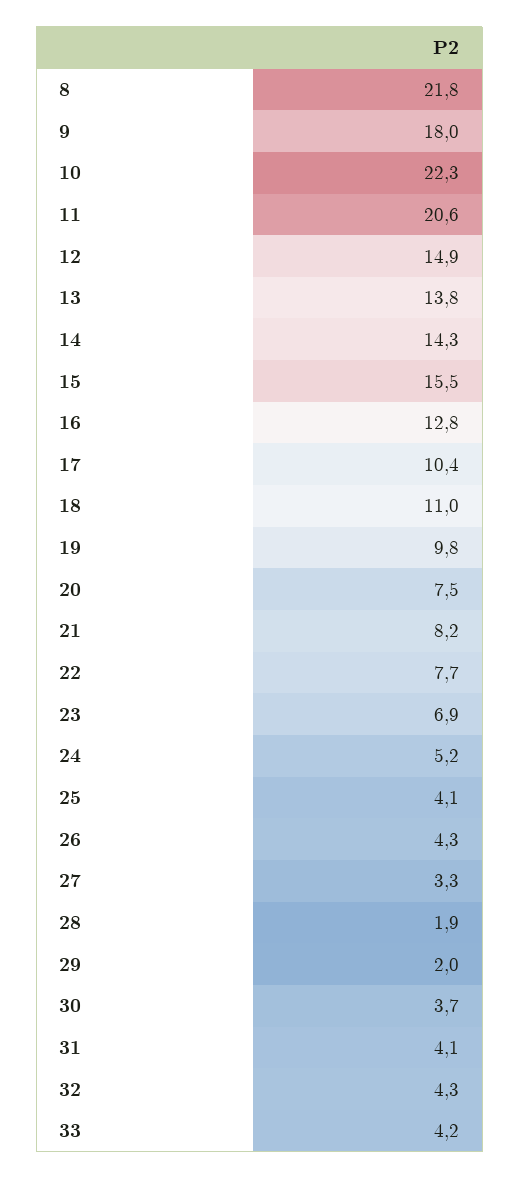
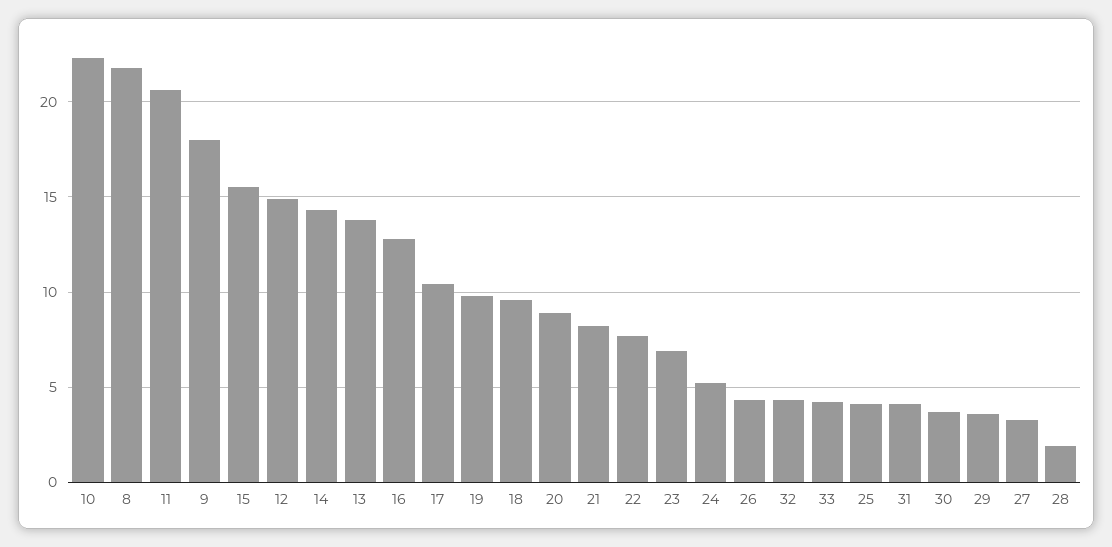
  {
    "8": 21.8,
    "9": 18,
    "10": 22.3,
    "11": 20.6,
    "12": 14.9,
    "13": 13.8,
    "14": 14.3,
    "15": 15.5,
    "16": 12.8,
    "17": 10.4,
-   "18": 11,
+   "18": 9.5,
    "19": 9.8,
-   "20": 7.5,
+   "20": 9,
    "21": 8.2,
    "22": 7.7,
    "23": 6.9,
    "24": 5.2,
    "25": 4.1,
    "26": 4.3,
    "27": 3.3,
    "28": 1.9,
-   "29": 2,
+   "29": 3.5,
    "30": 3.7,
    "31": 4.1,
    "32": 4.3,
    "33": 4.2
  }

